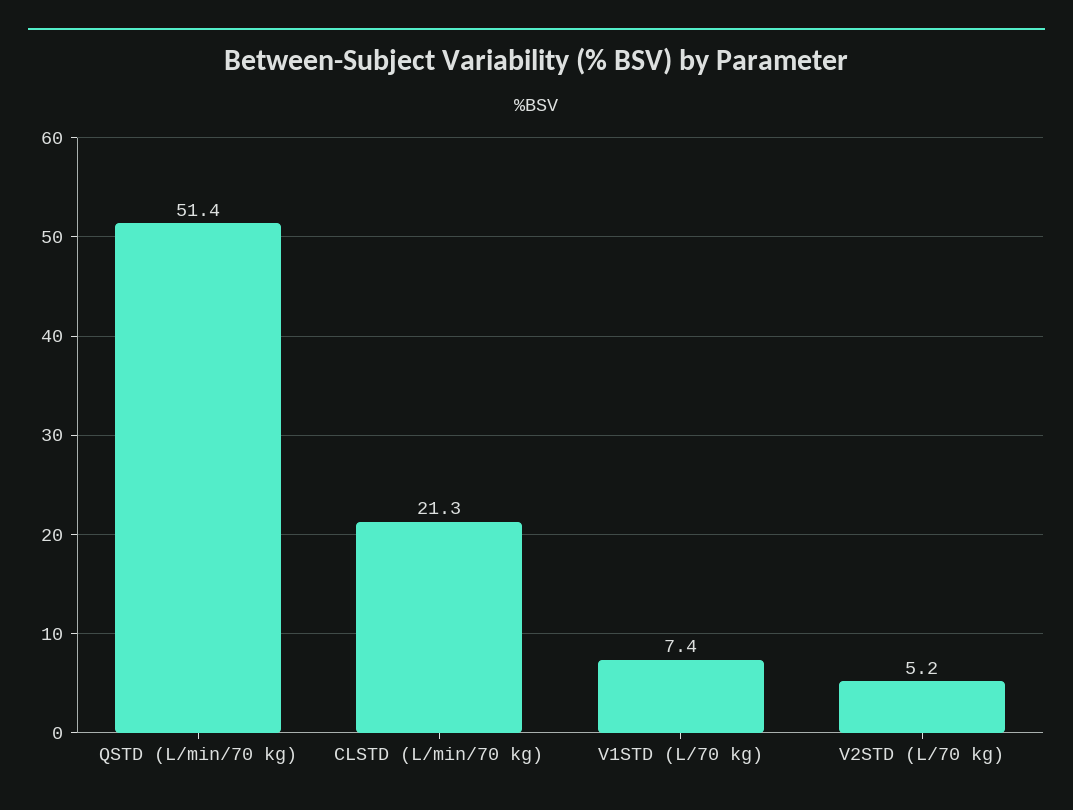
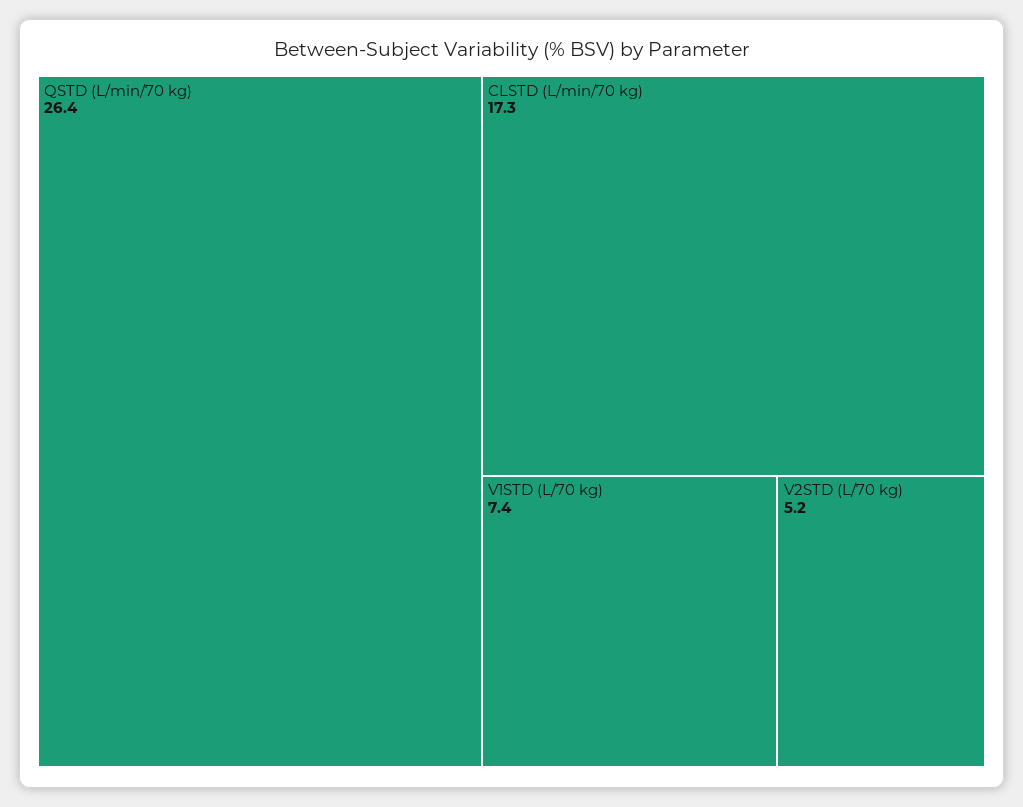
  {
-   "QSTD (L/min/70 kg)": 51.4,
+   "QSTD (L/min/70 kg)": 26.4,
-   "CLSTD (L/min/70 kg)": 21.3,
+   "CLSTD (L/min/70 kg)": 17.3,
    "V1STD (L/70 kg)": 7.4,
    "V2STD (L/70 kg)": 5.2
  }

